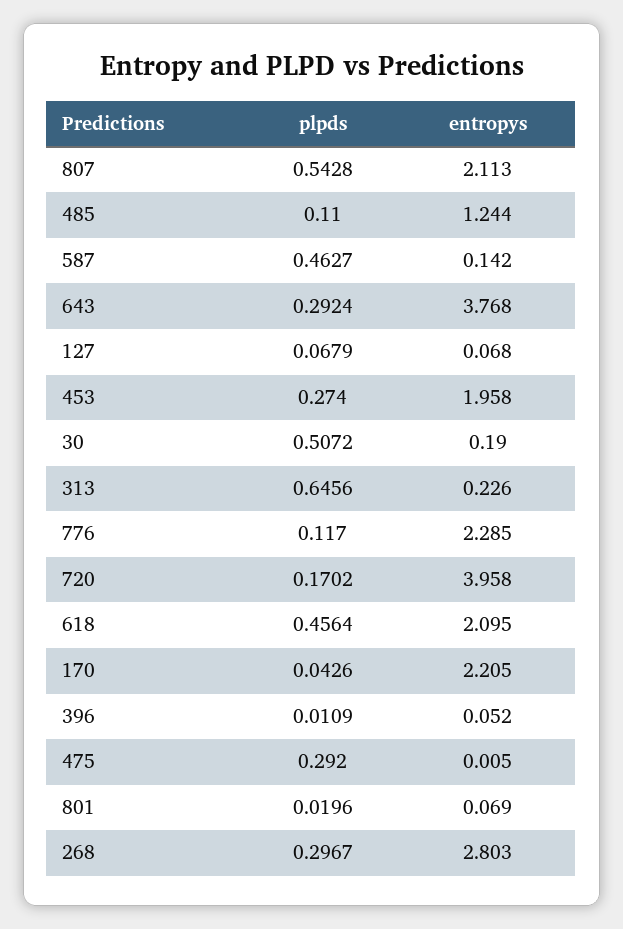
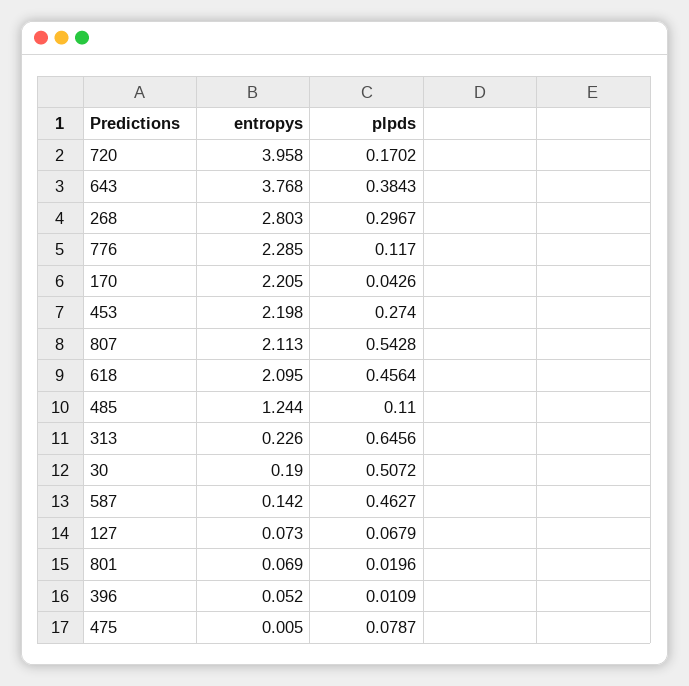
  {
    "plpds": {
      "807": 0.5428,
      "485": 0.11,
      "587": 0.4627,
-     "643": 0.2924,
+     "643": 0.3843,
      "127": 0.0679,
      "453": 0.274,
      "30": 0.5072,
      "313": 0.6456,
      "776": 0.117,
      "720": 0.1702,
      "618": 0.4564,
      "170": 0.0426,
      "396": 0.0109,
-     "475": 0.292,
+     "475": 0.0787,
      "801": 0.0196,
      "268": 0.2967
    },
    "entropys": {
      "807": 2.113,
      "485": 1.244,
      "587": 0.142,
      "643": 3.768,
-     "127": 0.068,
+     "127": 0.073,
-     "453": 1.958,
+     "453": 2.198,
      "30": 0.19,
      "313": 0.226,
      "776": 2.285,
      "720": 3.958,
      "618": 2.095,
      "170": 2.205,
      "396": 0.052,
      "475": 0.005,
      "801": 0.069,
      "268": 2.803
    }
  }

